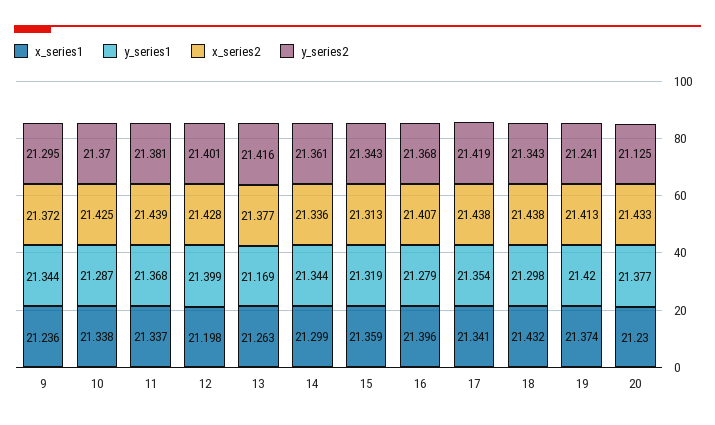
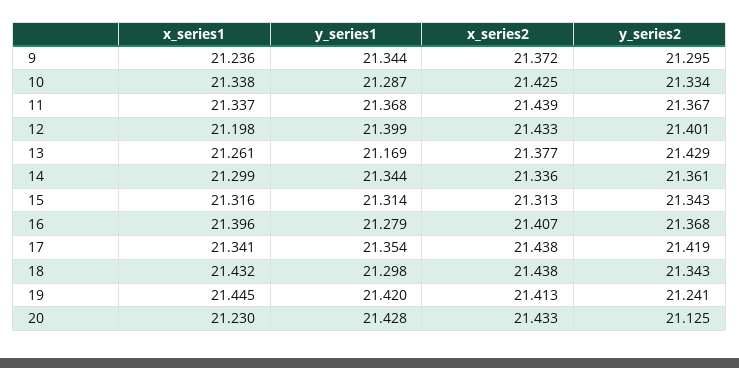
  {
    "x_series1": {
      "9": 21.236,
      "10": 21.338,
      "11": 21.337,
      "12": 21.198,
-     "13": 21.263,
+     "13": 21.261,
      "14": 21.299,
-     "15": 21.359,
+     "15": 21.316,
      "16": 21.396,
      "17": 21.341,
      "18": 21.432,
-     "19": 21.374,
+     "19": 21.445,
      "20": 21.23
    },
    "y_series1": {
      "9": 21.344,
      "10": 21.287,
      "11": 21.368,
      "12": 21.399,
      "13": 21.169,
      "14": 21.344,
-     "15": 21.319,
+     "15": 21.314,
      "16": 21.279,
      "17": 21.354,
      "18": 21.298,
      "19": 21.42,
-     "20": 21.377
+     "20": 21.428
    },
    "x_series2": {
      "9": 21.372,
      "10": 21.425,
      "11": 21.439,
-     "12": 21.428,
+     "12": 21.433,
      "13": 21.377,
      "14": 21.336,
      "15": 21.313,
      "16": 21.407,
      "17": 21.438,
      "18": 21.438,
      "19": 21.413,
      "20": 21.433
    },
    "y_series2": {
      "9": 21.295,
-     "10": 21.37,
+     "10": 21.334,
-     "11": 21.381,
+     "11": 21.367,
      "12": 21.401,
-     "13": 21.416,
+     "13": 21.429,
      "14": 21.361,
      "15": 21.343,
      "16": 21.368,
      "17": 21.419,
      "18": 21.343,
      "19": 21.241,
      "20": 21.125
    }
  }

